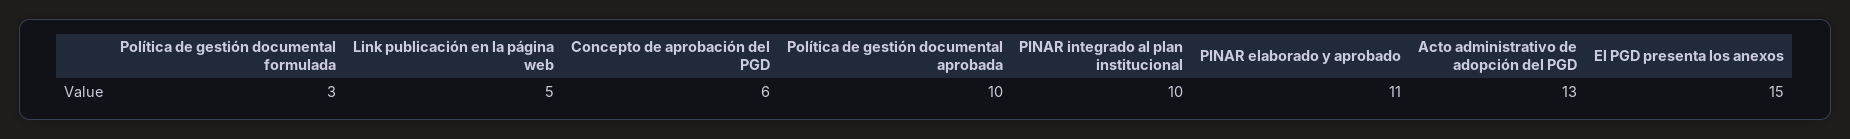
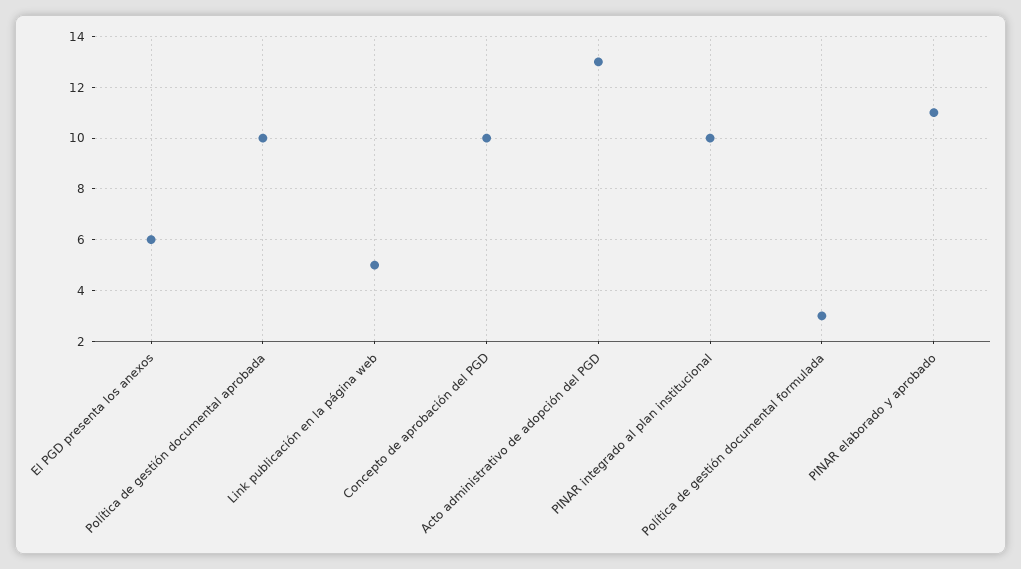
  {
    "Política de gestión documental formulada": 3,
    "Link publicación en la página web": 5,
-   "Concepto de aprobación del PGD": 6,
+   "Concepto de aprobación del PGD": 10,
    "Política de gestión documental aprobada": 10,
    "PINAR integrado al plan institucional": 10,
    "PINAR elaborado y aprobado": 11,
    "Acto administrativo de adopción del PGD": 13,
-   "El PGD presenta los anexos": 15
+   "El PGD presenta los anexos": 6
  }

